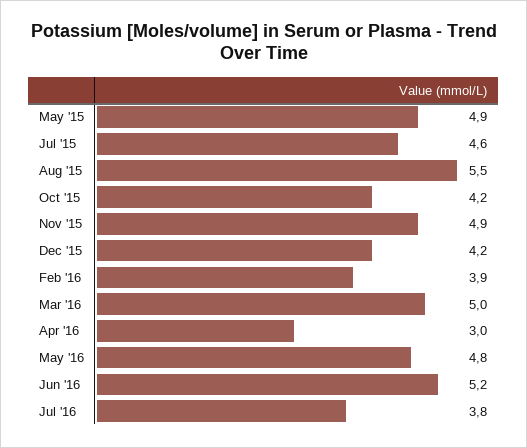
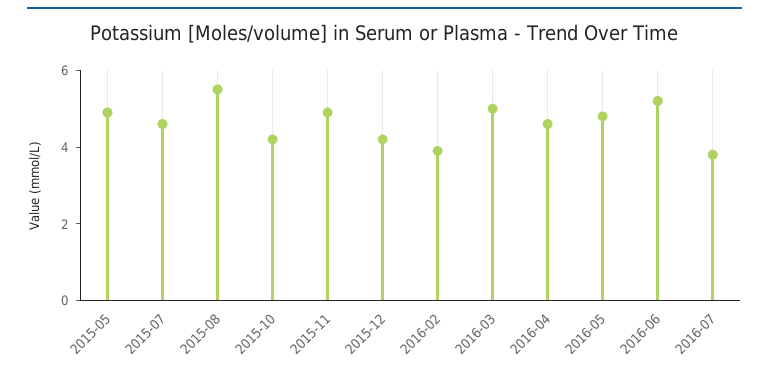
  {
    "May '15": 4.9,
    "Jul '15": 4.6,
    "Aug '15": 5.5,
    "Oct '15": 4.2,
    "Nov '15": 4.9,
    "Dec '15": 4.2,
    "Feb '16": 3.9,
    "Mar '16": 5,
-   "Apr '16": 3,
+   "Apr '16": 4.5,
    "May '16": 4.8,
    "Jun '16": 5.2,
    "Jul '16": 3.8
  }

